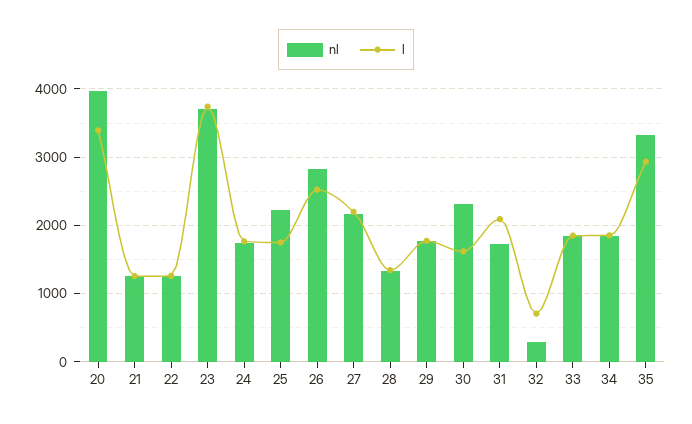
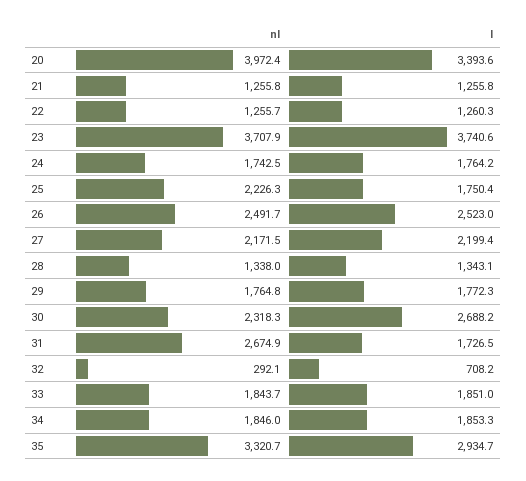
  {
    "nl": {
      "20": 3972.4,
      "21": 1255.8,
      "22": 1255.7,
      "23": 3707.9,
      "24": 1742.5,
      "25": 2226.3,
-     "26": 2800,
+     "26": 2491.7,
      "27": 2171.5,
      "28": 1338,
      "29": 1764.8,
      "30": 2318.3,
-     "31": 1700,
+     "31": 2674.9,
      "32": 292.1,
      "33": 1843.7,
      "34": 1846,
      "35": 3320.7
    },
    "l": {
      "20": 3393.6,
      "21": 1255.8,
      "22": 1260.3,
      "23": 3740.6,
      "24": 1764.2,
      "25": 1750.4,
      "26": 2523,
      "27": 2199.4,
      "28": 1343.1,
      "29": 1772.3,
-     "30": 1600,
+     "30": 2688.2,
-     "31": 2100,
+     "31": 1726.5,
      "32": 708.2,
      "33": 1851,
      "34": 1853.3,
      "35": 2934.7
    }
  }

